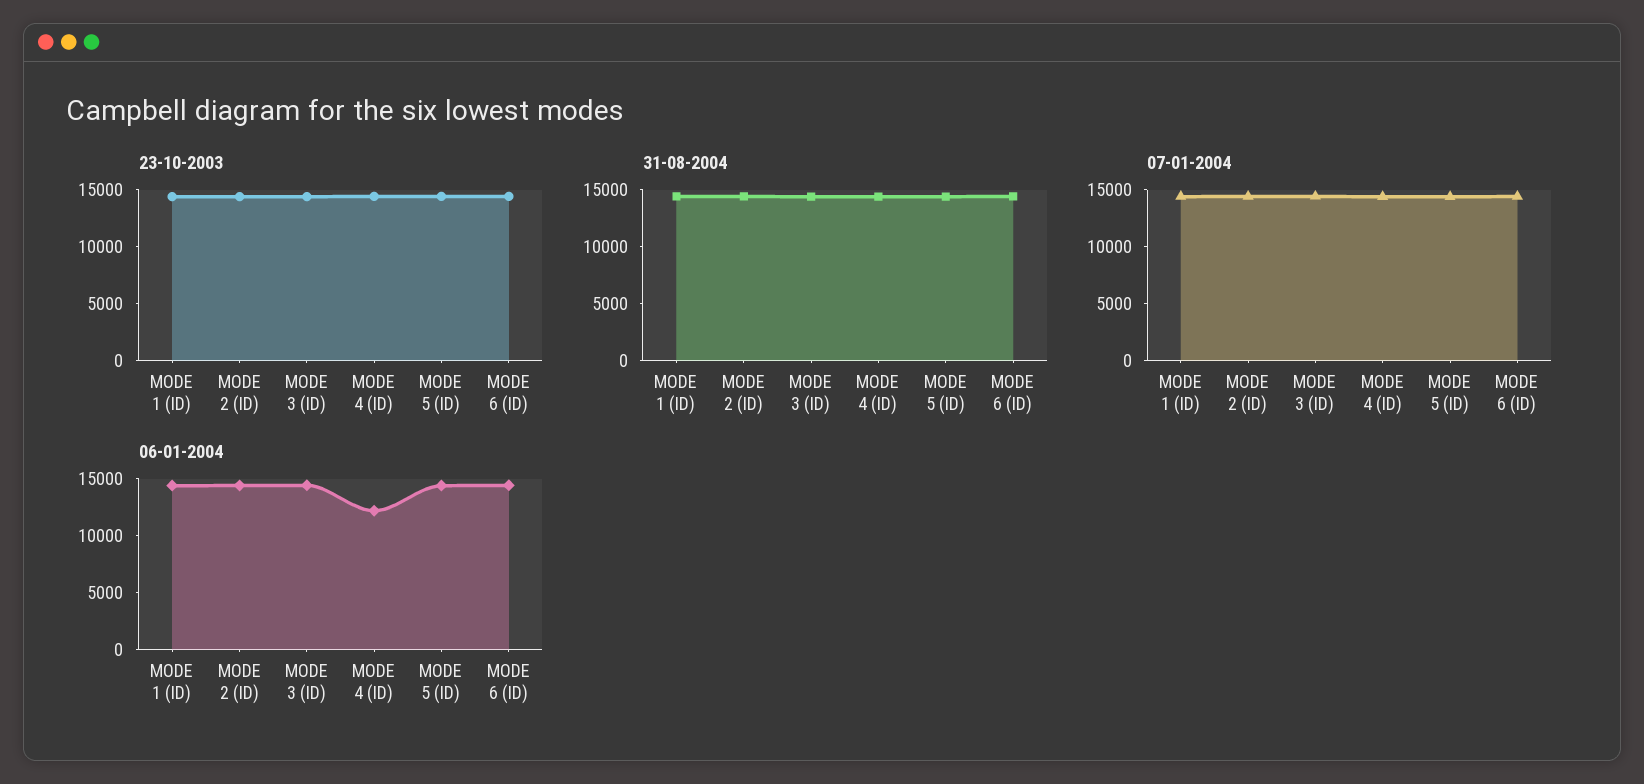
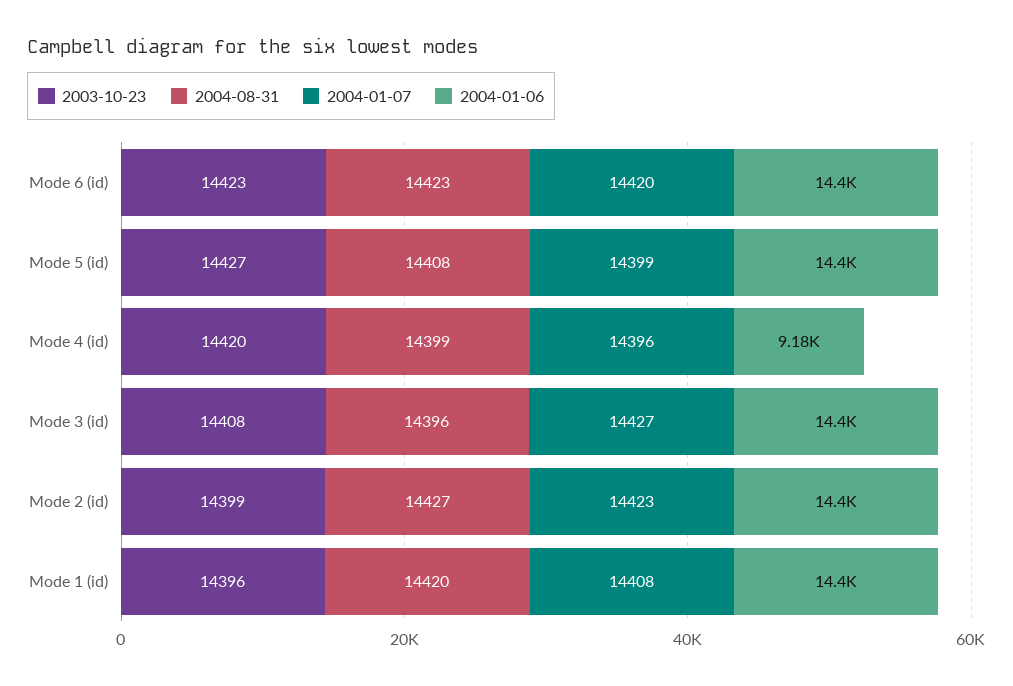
  {
    "23-10-2003": {
      "MODE 1 (ID)": 14396,
      "MODE 2 (ID)": 14399,
      "MODE 3 (ID)": 14408,
      "MODE 4 (ID)": 14420,
      "MODE 5 (ID)": 14427,
      "MODE 6 (ID)": 14423
    },
    "31-08-2004": {
      "MODE 1 (ID)": 14420,
      "MODE 2 (ID)": 14427,
      "MODE 3 (ID)": 14396,
      "MODE 4 (ID)": 14399,
      "MODE 5 (ID)": 14408,
      "MODE 6 (ID)": 14423
    },
    "07-01-2004": {
      "MODE 1 (ID)": 14408,
      "MODE 2 (ID)": 14423,
      "MODE 3 (ID)": 14427,
      "MODE 4 (ID)": 14396,
      "MODE 5 (ID)": 14399,
      "MODE 6 (ID)": 14420
    },
    "06-01-2004": {
      "MODE 1 (ID)": 14400,
      "MODE 2 (ID)": 14400,
      "MODE 3 (ID)": 14400,
-     "MODE 4 (ID)": 12000,
+     "MODE 4 (ID)": 9180,
      "MODE 5 (ID)": 14400,
      "MODE 6 (ID)": 14400
    }
  }

